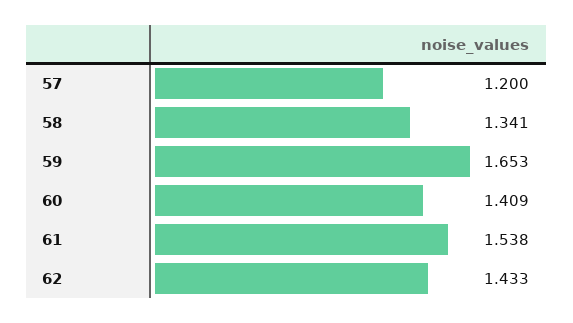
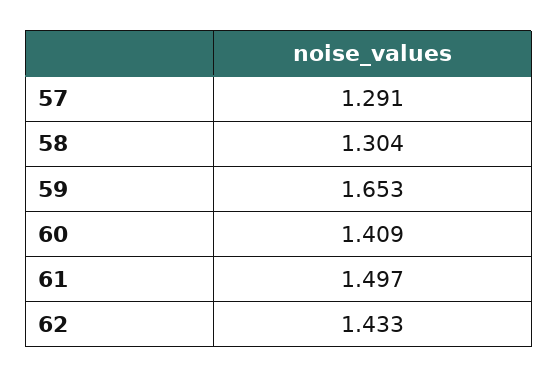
  {
-   "57": 1.2,
+   "57": 1.291,
-   "58": 1.341,
+   "58": 1.304,
    "59": 1.653,
    "60": 1.409,
-   "61": 1.538,
+   "61": 1.497,
    "62": 1.433
  }

